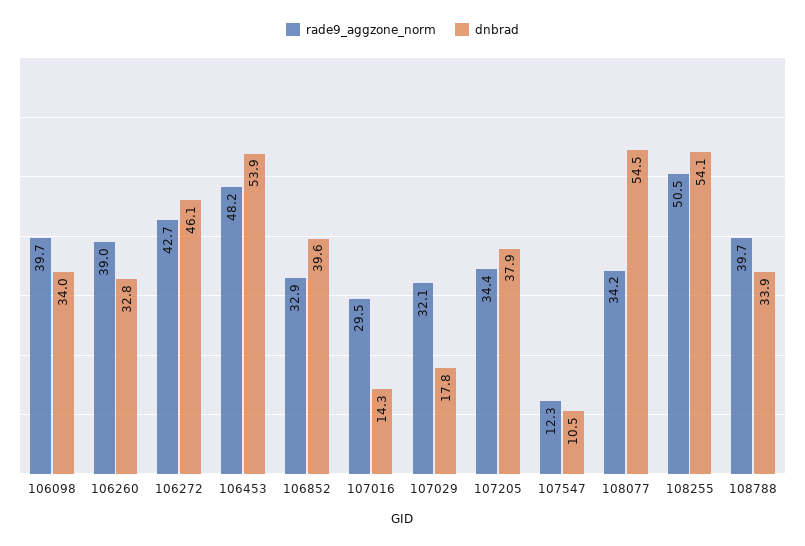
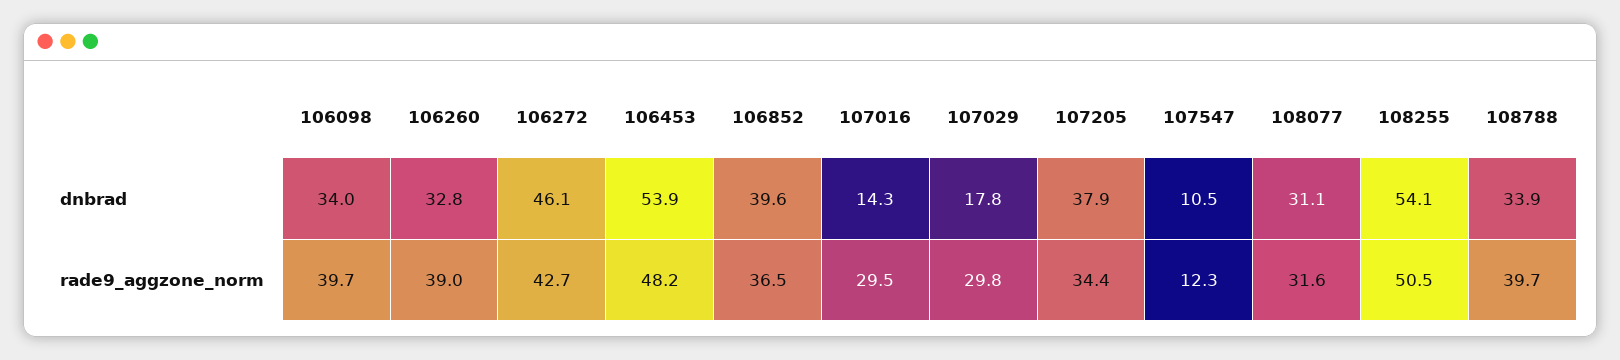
  {
    "rade9_aggzone_norm": {
      "106098": 39.7,
      "106260": 39,
      "106272": 42.7,
      "106453": 48.2,
-     "106852": 32.9,
+     "106852": 36.5,
      "107016": 29.5,
-     "107029": 32.1,
+     "107029": 29.8,
      "107205": 34.4,
      "107547": 12.3,
-     "108077": 34.2,
+     "108077": 31.6,
      "108255": 50.5,
      "108788": 39.7
    },
    "dnbrad": {
      "106098": 34,
      "106260": 32.8,
      "106272": 46.1,
      "106453": 53.9,
      "106852": 39.6,
      "107016": 14.3,
      "107029": 17.8,
      "107205": 37.9,
      "107547": 10.5,
-     "108077": 54.5,
+     "108077": 31.1,
      "108255": 54.1,
      "108788": 33.9
    }
  }

